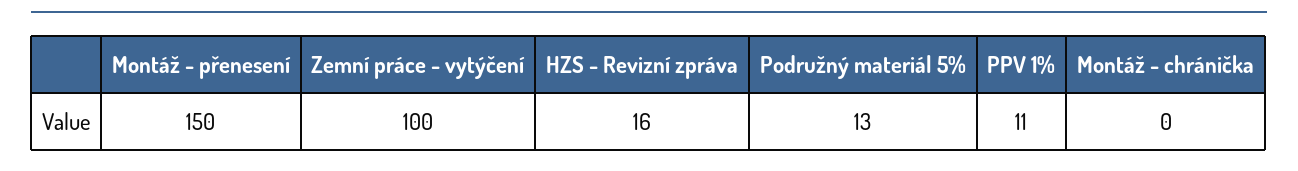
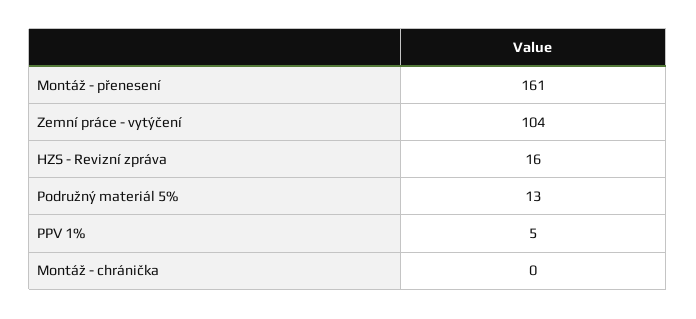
  {
-   "Montáž - přenesení": 150,
+   "Montáž - přenesení": 161,
-   "Zemní práce - vytýčení": 100,
+   "Zemní práce - vytýčení": 104,
    "HZS - Revizní zpráva": 16,
    "Podružný materiál 5%": 13,
-   "PPV 1%": 11,
+   "PPV 1%": 5,
    "Montáž - chránička": 0
  }

